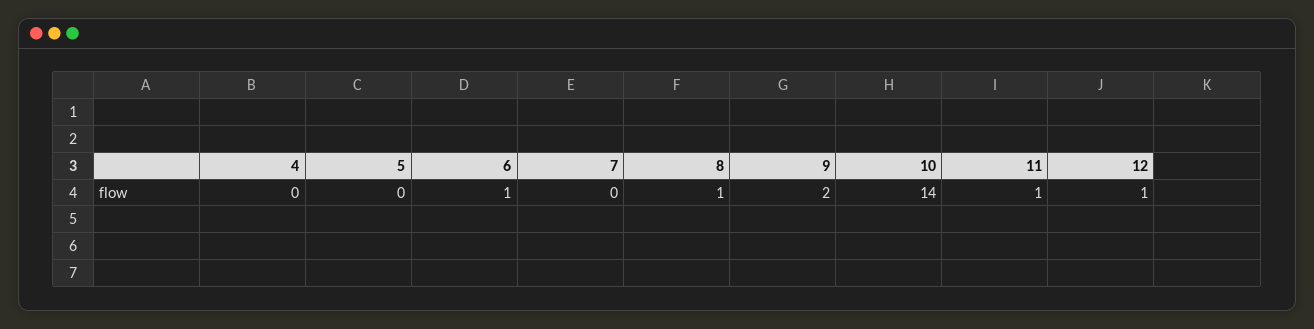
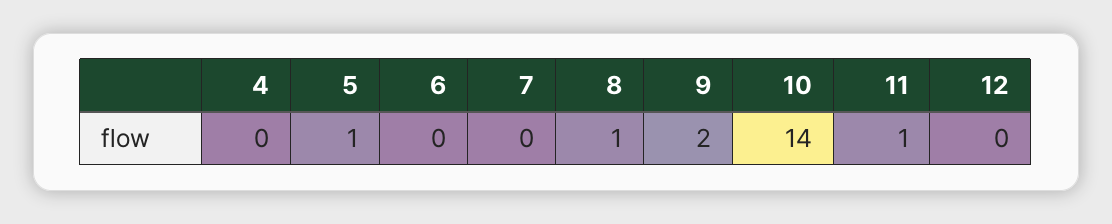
  {
    "4": 0,
-   "5": 0,
+   "5": 1,
-   "6": 1,
+   "6": 0,
    "7": 0,
    "8": 1,
    "9": 2,
    "10": 14,
    "11": 1,
-   "12": 1
+   "12": 0
  }

